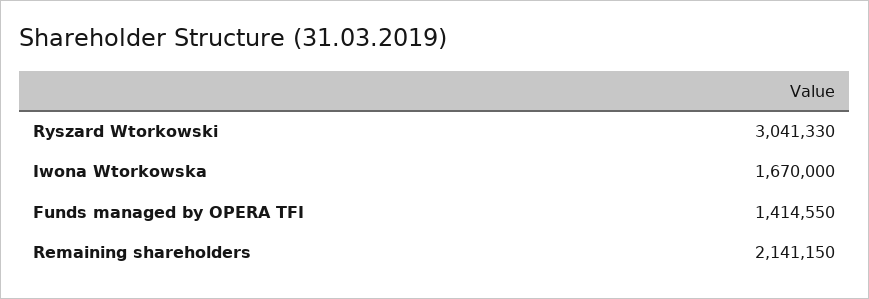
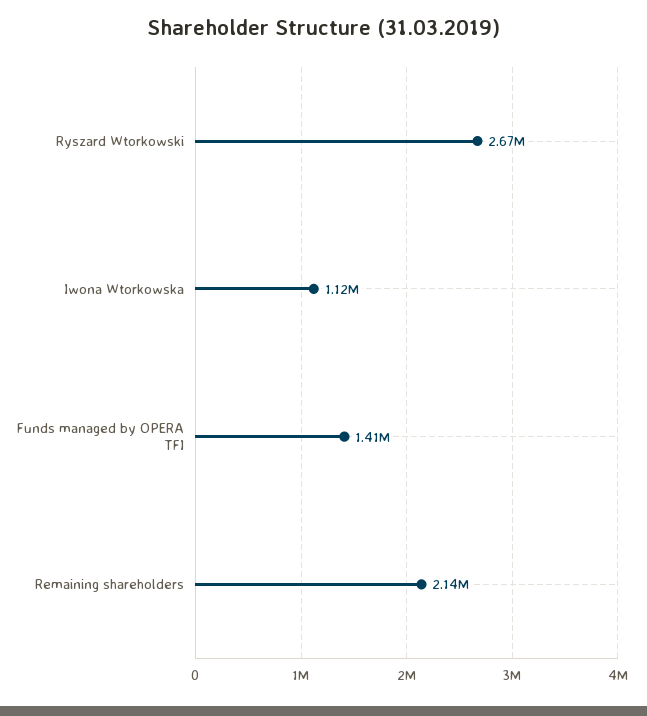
  {
-   "Ryszard Wtorkowski": 3041330,
+   "Ryszard Wtorkowski": 2670000,
-   "Iwona Wtorkowska": 1670000,
+   "Iwona Wtorkowska": 1120000,
    "Funds managed by OPERA TFI": 1414550,
    "Remaining shareholders": 2141150
  }

